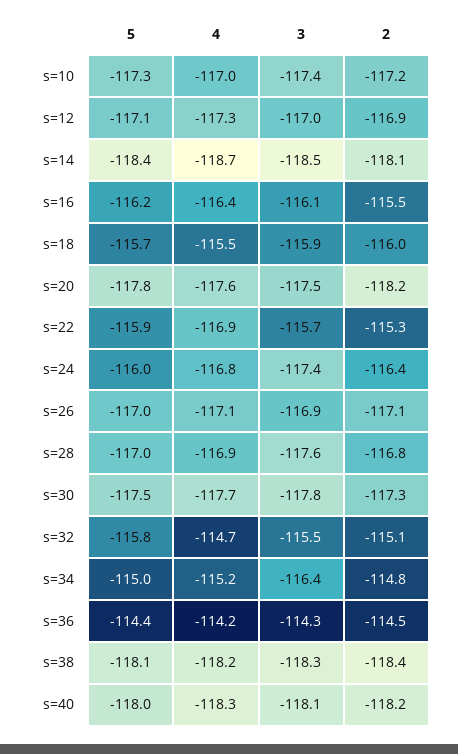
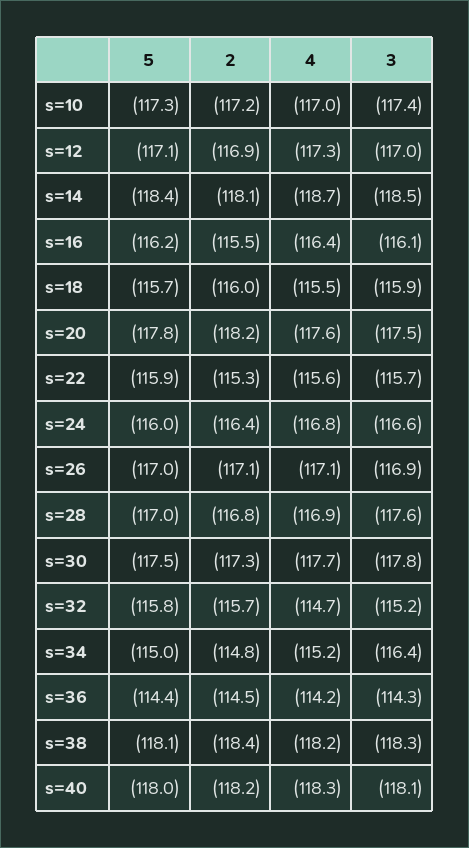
  {
    "5": {
      "s=10": -117.3,
      "s=12": -117.1,
      "s=14": -118.4,
      "s=16": -116.2,
      "s=18": -115.7,
      "s=20": -117.8,
      "s=22": -115.9,
      "s=24": -116,
      "s=26": -117,
      "s=28": -117,
      "s=30": -117.5,
      "s=32": -115.8,
      "s=34": -115,
      "s=36": -114.4,
      "s=38": -118.1,
      "s=40": -118
    },
    "4": {
      "s=10": -117,
      "s=12": -117.3,
      "s=14": -118.7,
      "s=16": -116.4,
      "s=18": -115.5,
      "s=20": -117.6,
-     "s=22": -116.9,
+     "s=22": -115.6,
      "s=24": -116.8,
      "s=26": -117.1,
      "s=28": -116.9,
      "s=30": -117.7,
      "s=32": -114.7,
      "s=34": -115.2,
      "s=36": -114.2,
      "s=38": -118.2,
      "s=40": -118.3
    },
    "3": {
      "s=10": -117.4,
      "s=12": -117,
      "s=14": -118.5,
      "s=16": -116.1,
      "s=18": -115.9,
      "s=20": -117.5,
      "s=22": -115.7,
-     "s=24": -117.4,
+     "s=24": -116.6,
      "s=26": -116.9,
      "s=28": -117.6,
      "s=30": -117.8,
-     "s=32": -115.5,
+     "s=32": -115.2,
      "s=34": -116.4,
      "s=36": -114.3,
      "s=38": -118.3,
      "s=40": -118.1
    },
    "2": {
      "s=10": -117.2,
      "s=12": -116.9,
      "s=14": -118.1,
      "s=16": -115.5,
      "s=18": -116,
      "s=20": -118.2,
      "s=22": -115.3,
      "s=24": -116.4,
      "s=26": -117.1,
      "s=28": -116.8,
      "s=30": -117.3,
-     "s=32": -115.1,
+     "s=32": -115.7,
      "s=34": -114.8,
      "s=36": -114.5,
      "s=38": -118.4,
      "s=40": -118.2
    }
  }

